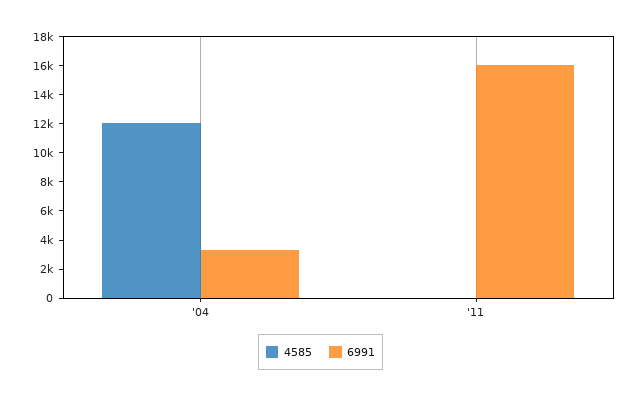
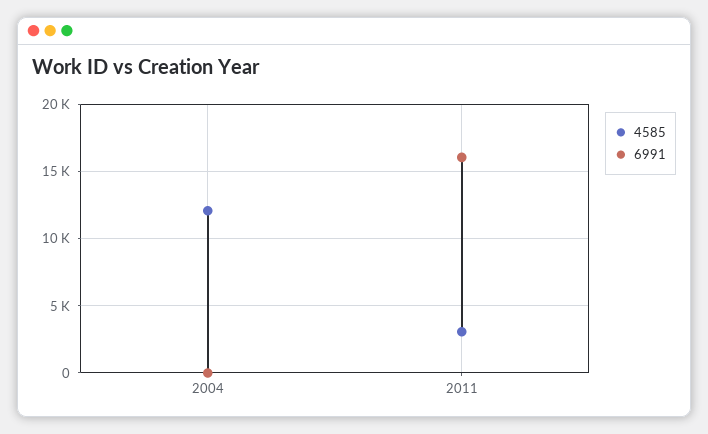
  {
    "4585": {
      "'04": 12000,
-     "'11": 0
+     "'11": 3000
    },
    "6991": {
-     "'04": 3000,
+     "'04": 0,
      "'11": 16000
    }
  }

